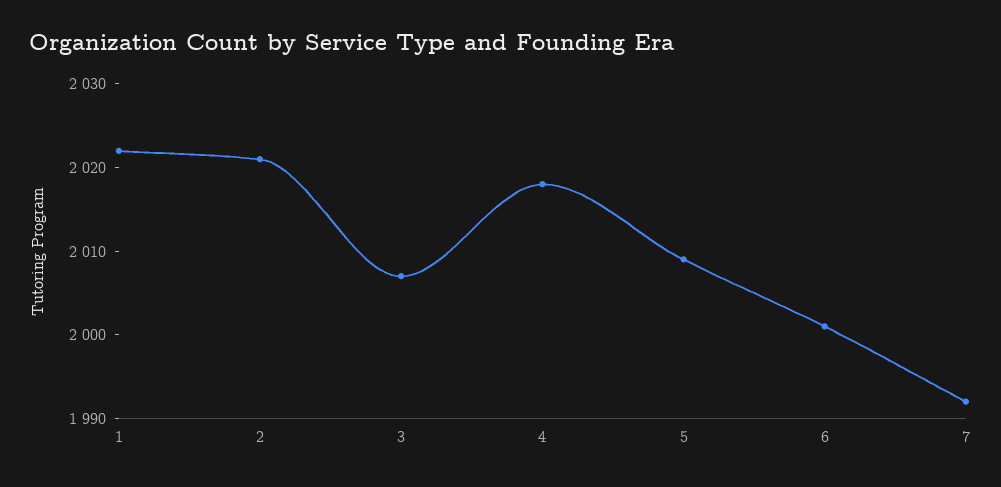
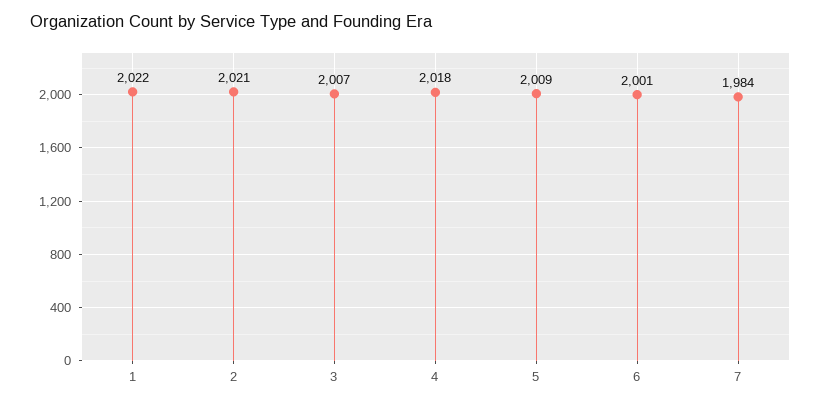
  {
    "1": 2022,
    "2": 2021,
    "3": 2007,
    "4": 2018,
    "5": 2009,
    "6": 2001,
-   "7": 1992
+   "7": 1984
  }

